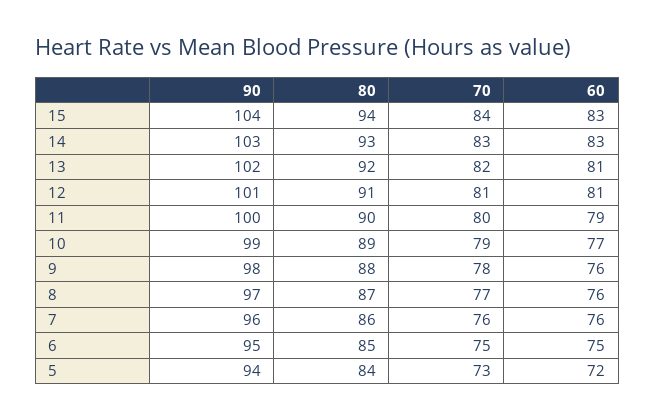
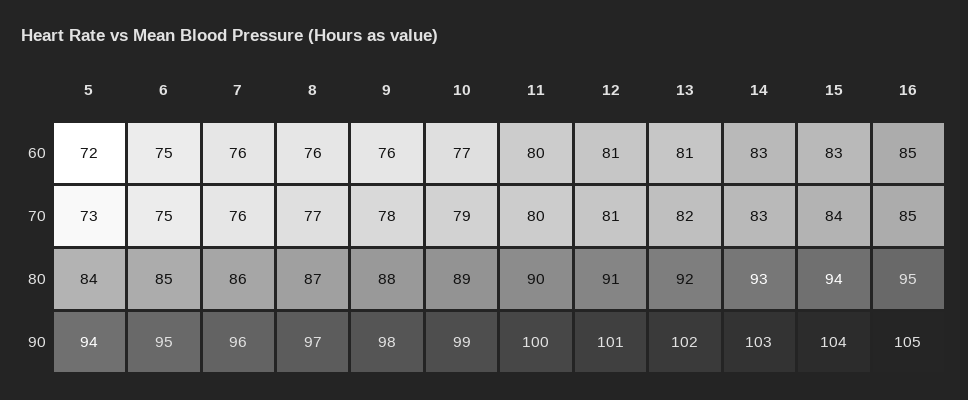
  {
    "90": {
      "15": 104,
      "14": 103,
      "13": 102,
      "12": 101,
      "11": 100,
      "10": 99,
      "9": 98,
      "8": 97,
      "7": 96,
      "6": 95,
-     "5": 94
+     "5": 94,
+     "16": 105
    },
    "80": {
      "15": 94,
      "14": 93,
      "13": 92,
      "12": 91,
      "11": 90,
      "10": 89,
      "9": 88,
      "8": 87,
      "7": 86,
      "6": 85,
-     "5": 84
+     "5": 84,
+     "16": 95
    },
    "70": {
      "15": 84,
      "14": 83,
      "13": 82,
      "12": 81,
      "11": 80,
      "10": 79,
      "9": 78,
      "8": 77,
      "7": 76,
      "6": 75,
-     "5": 73
+     "5": 73,
+     "16": 85
    },
    "60": {
      "15": 83,
      "14": 83,
      "13": 81,
      "12": 81,
-     "11": 79,
+     "11": 80,
      "10": 77,
      "9": 76,
      "8": 76,
      "7": 76,
      "6": 75,
-     "5": 72
+     "5": 72,
+     "16": 85
    }
  }

